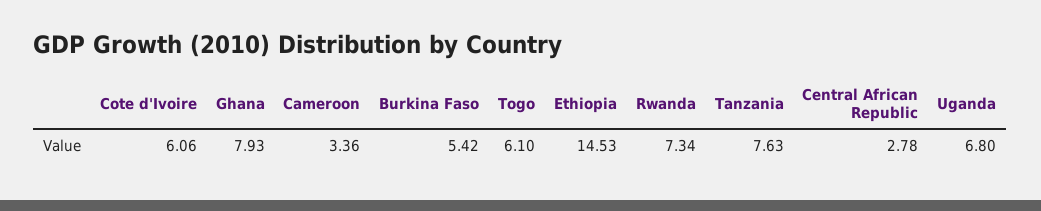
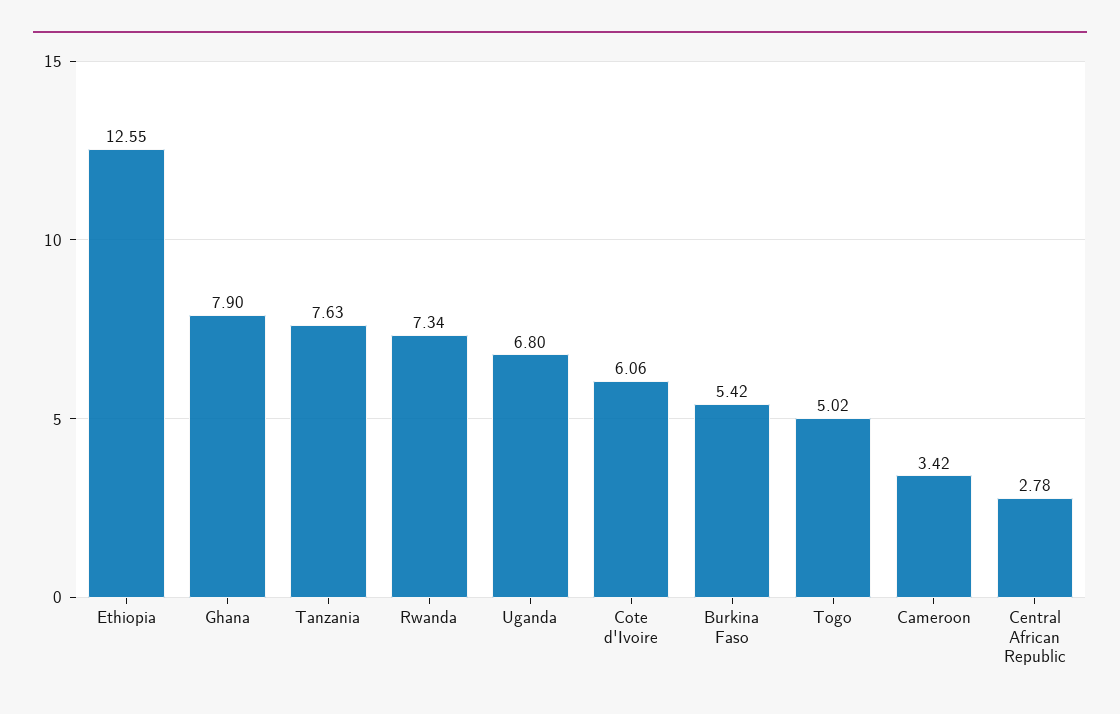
  {
    "Cote d'Ivoire": 6.06,
-   "Ghana": 7.93,
+   "Ghana": 7.9,
-   "Cameroon": 3.36,
+   "Cameroon": 3.42,
    "Burkina Faso": 5.42,
-   "Togo": 6.1,
+   "Togo": 5.02,
-   "Ethiopia": 14.53,
+   "Ethiopia": 12.55,
    "Rwanda": 7.34,
    "Tanzania": 7.63,
    "Central African Republic": 2.78,
    "Uganda": 6.8
  }

